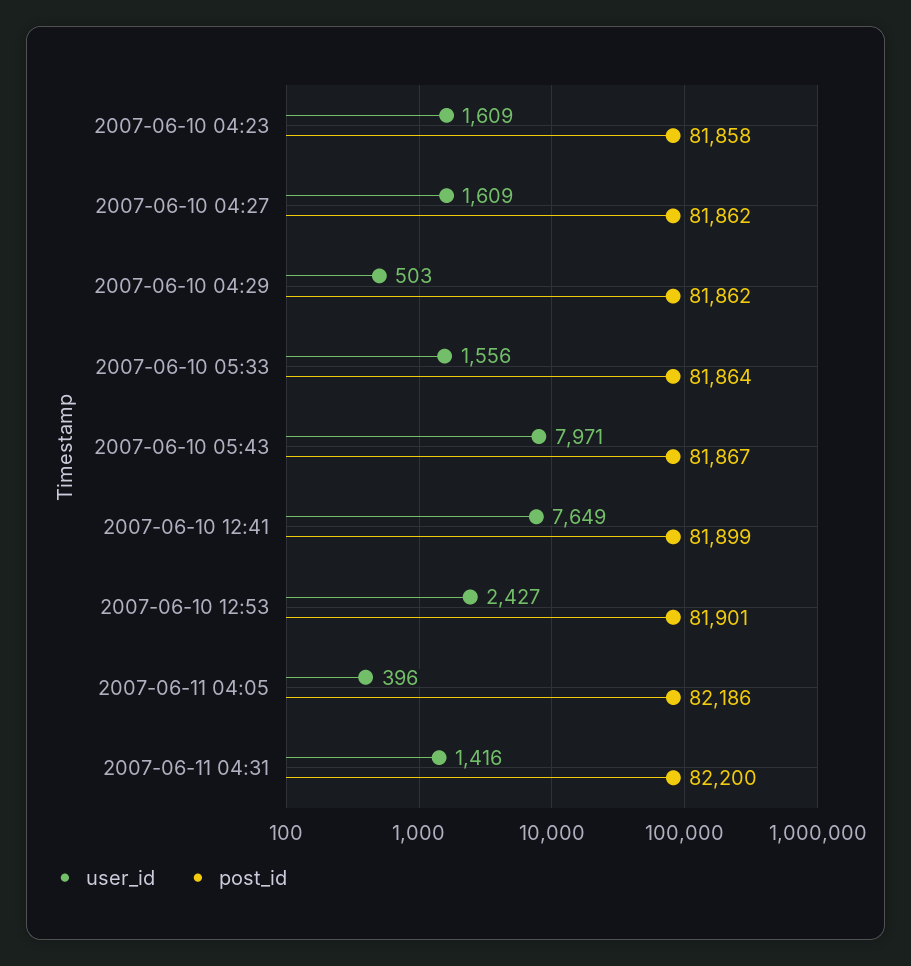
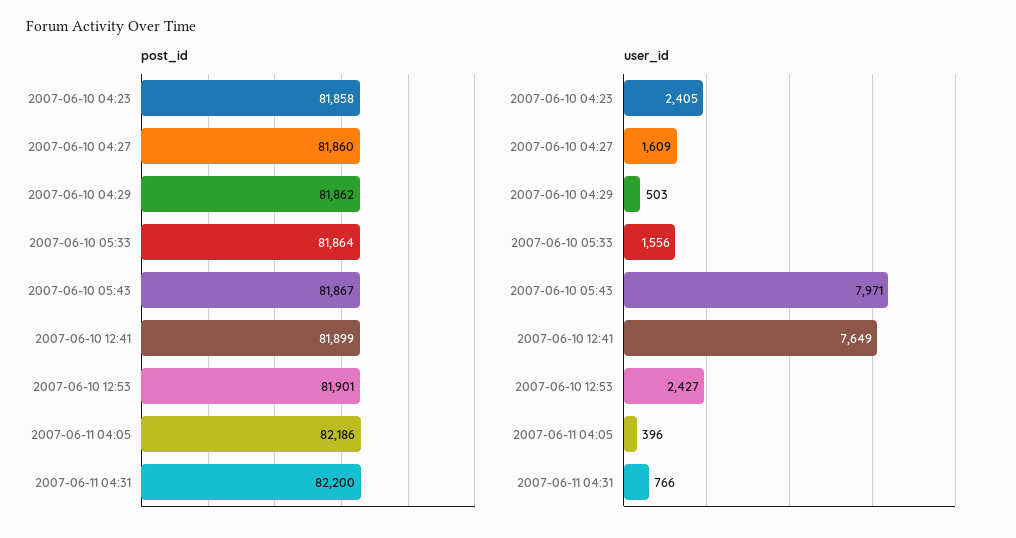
  {
    "user_id": {
-     "2007-06-10 04:23": 1609,
+     "2007-06-10 04:23": 2405,
      "2007-06-10 04:27": 1609,
      "2007-06-10 04:29": 503,
      "2007-06-10 05:33": 1556,
      "2007-06-10 05:43": 7971,
      "2007-06-10 12:41": 7649,
      "2007-06-10 12:53": 2427,
      "2007-06-11 04:05": 396,
-     "2007-06-11 04:31": 1416
+     "2007-06-11 04:31": 766
    },
    "post_id": {
      "2007-06-10 04:23": 81858,
-     "2007-06-10 04:27": 81862,
+     "2007-06-10 04:27": 81860,
      "2007-06-10 04:29": 81862,
      "2007-06-10 05:33": 81864,
      "2007-06-10 05:43": 81867,
      "2007-06-10 12:41": 81899,
      "2007-06-10 12:53": 81901,
      "2007-06-11 04:05": 82186,
      "2007-06-11 04:31": 82200
    }
  }

